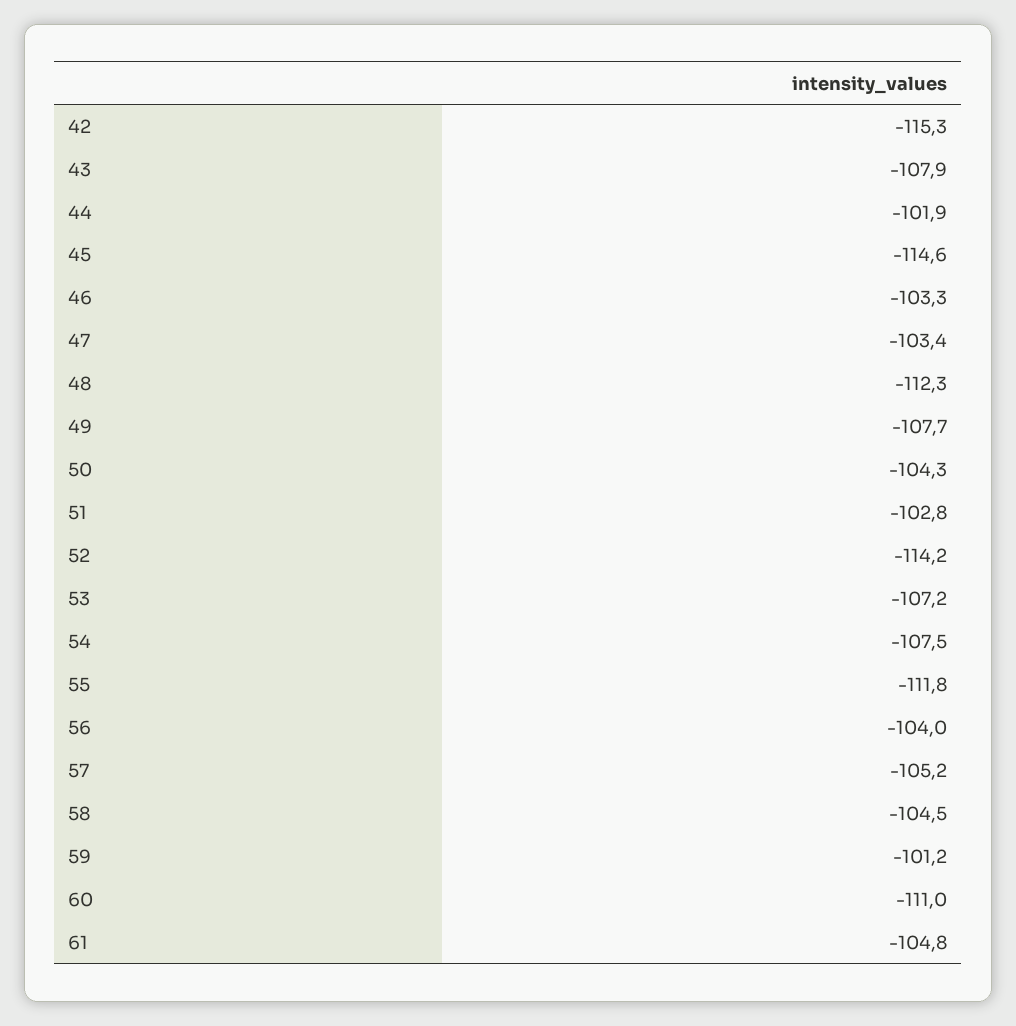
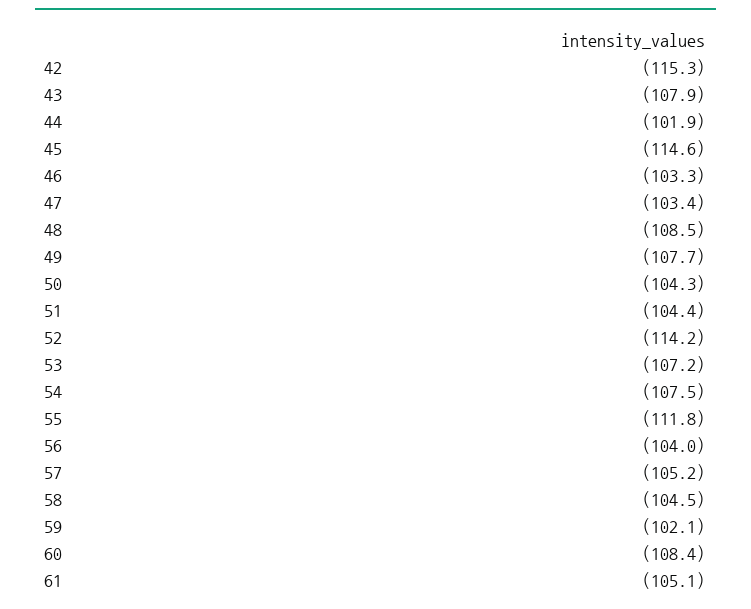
  {
    "42": -115.3,
    "43": -107.9,
    "44": -101.9,
    "45": -114.6,
    "46": -103.3,
    "47": -103.4,
-   "48": -112.3,
+   "48": -108.5,
    "49": -107.7,
    "50": -104.3,
-   "51": -102.8,
+   "51": -104.4,
    "52": -114.2,
    "53": -107.2,
    "54": -107.5,
    "55": -111.8,
    "56": -104,
    "57": -105.2,
    "58": -104.5,
-   "59": -101.2,
+   "59": -102.1,
-   "60": -111,
+   "60": -108.4,
-   "61": -104.8
+   "61": -105.1
  }

